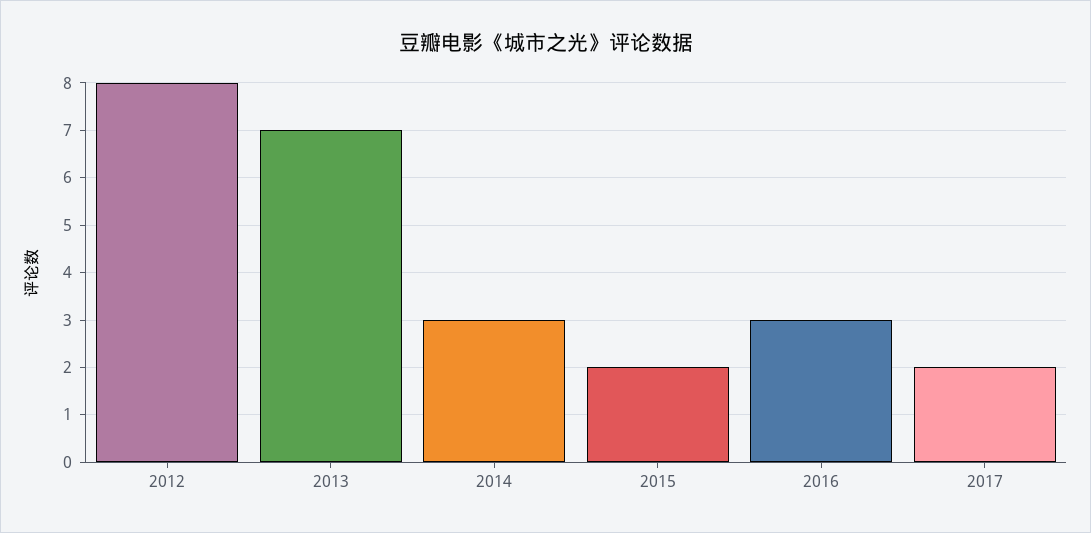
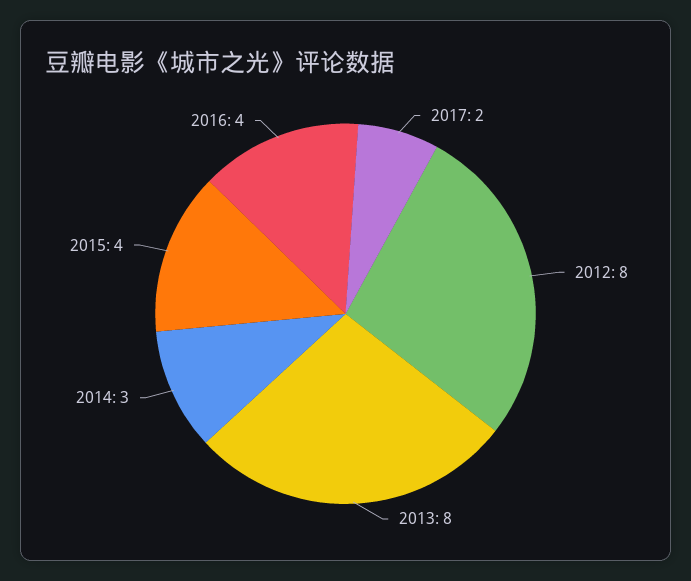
  {
    "2012": 8,
-   "2013": 7,
+   "2013": 8,
    "2014": 3,
-   "2015": 2,
+   "2015": 4,
-   "2016": 3,
+   "2016": 4,
    "2017": 2
  }

